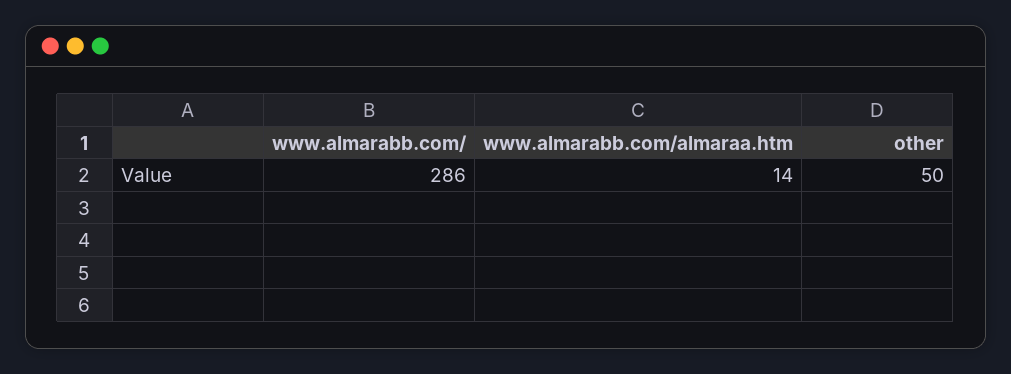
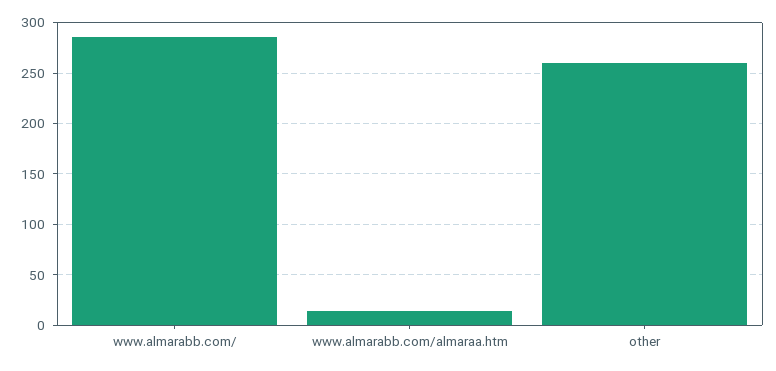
  {
    "www.almarabb.com/": 286,
    "www.almarabb.com/almaraa.htm": 14,
-   "other": 50
+   "other": 260
  }

